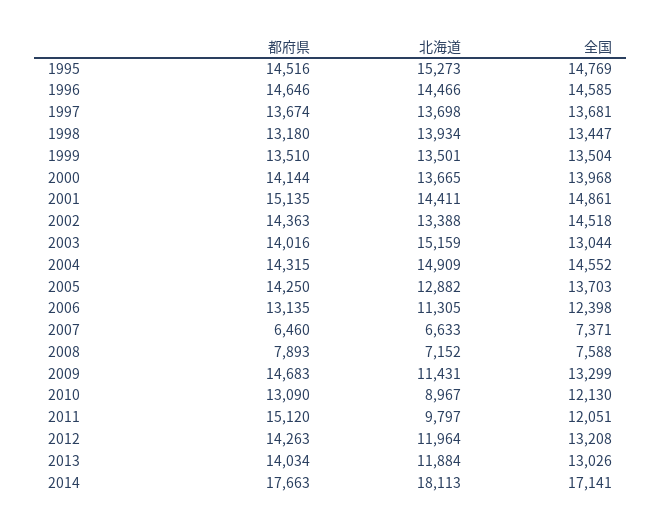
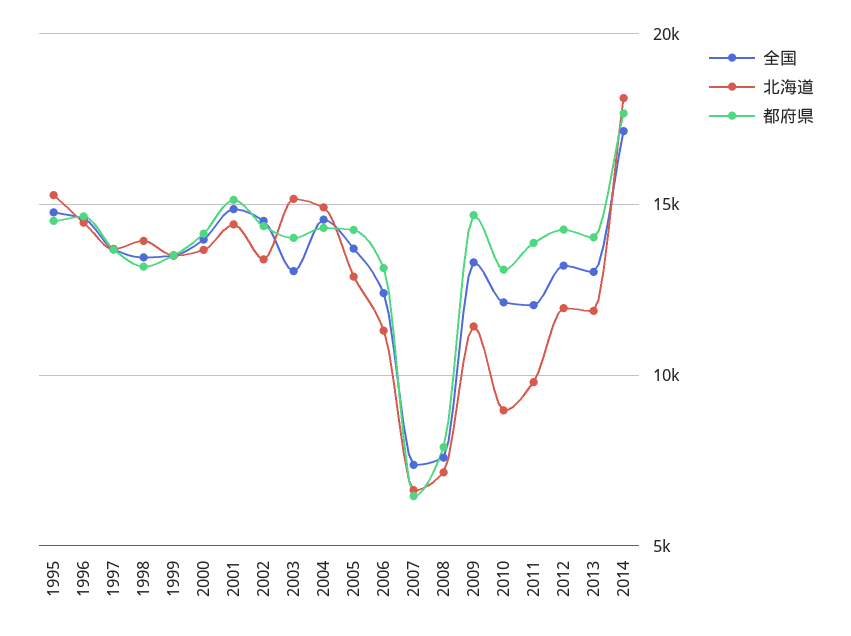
  {
    "都府県": {
      "1995": 14516,
      "1996": 14646,
      "1997": 13674,
      "1998": 13180,
      "1999": 13510,
      "2000": 14144,
      "2001": 15135,
      "2002": 14363,
      "2003": 14016,
      "2004": 14315,
      "2005": 14250,
      "2006": 13135,
      "2007": 6460,
      "2008": 7893,
      "2009": 14683,
      "2010": 13090,
-     "2011": 15120,
+     "2011": 14000,
      "2012": 14263,
      "2013": 14034,
      "2014": 17663
    },
    "北海道": {
      "1995": 15273,
      "1996": 14466,
      "1997": 13698,
      "1998": 13934,
      "1999": 13501,
      "2000": 13665,
      "2001": 14411,
      "2002": 13388,
      "2003": 15159,
      "2004": 14909,
      "2005": 12882,
      "2006": 11305,
      "2007": 6633,
      "2008": 7152,
      "2009": 11431,
      "2010": 8967,
      "2011": 9797,
      "2012": 11964,
      "2013": 11884,
      "2014": 18113
    },
    "全国": {
      "1995": 14769,
      "1996": 14585,
      "1997": 13681,
      "1998": 13447,
      "1999": 13504,
      "2000": 13968,
      "2001": 14861,
      "2002": 14518,
      "2003": 13044,
      "2004": 14552,
      "2005": 13703,
      "2006": 12398,
      "2007": 7371,
      "2008": 7588,
      "2009": 13299,
      "2010": 12130,
      "2011": 12051,
      "2012": 13208,
      "2013": 13026,
      "2014": 17141
    }
  }

